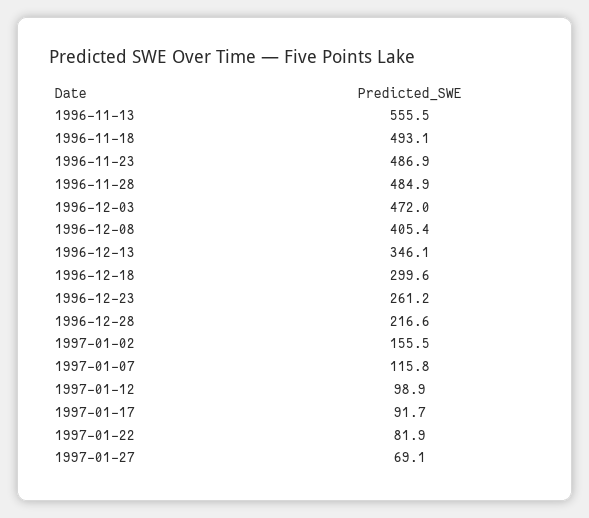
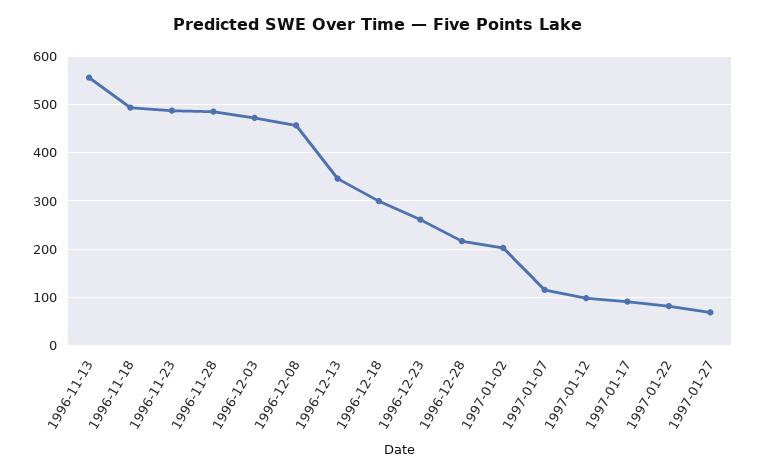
  {
    "1996-11-13": 555.5,
    "1996-11-18": 493.1,
    "1996-11-23": 486.9,
    "1996-11-28": 484.9,
    "1996-12-03": 472,
-   "1996-12-08": 405.4,
+   "1996-12-08": 460,
    "1996-12-13": 346.1,
    "1996-12-18": 299.6,
    "1996-12-23": 261.2,
    "1996-12-28": 216.6,
-   "1997-01-02": 155.5,
+   "1997-01-02": 200,
    "1997-01-07": 115.8,
    "1997-01-12": 98.9,
    "1997-01-17": 91.7,
    "1997-01-22": 81.9,
    "1997-01-27": 69.1
  }

